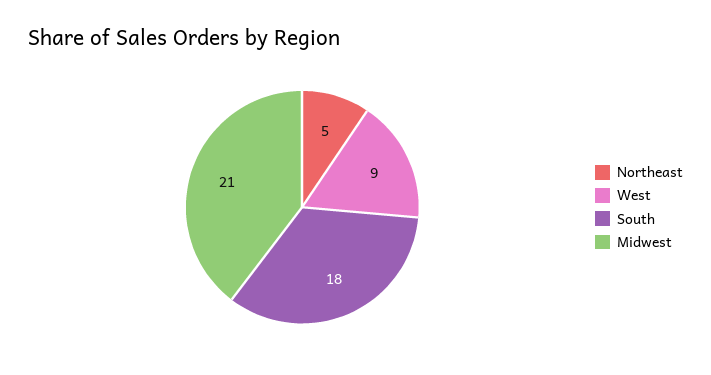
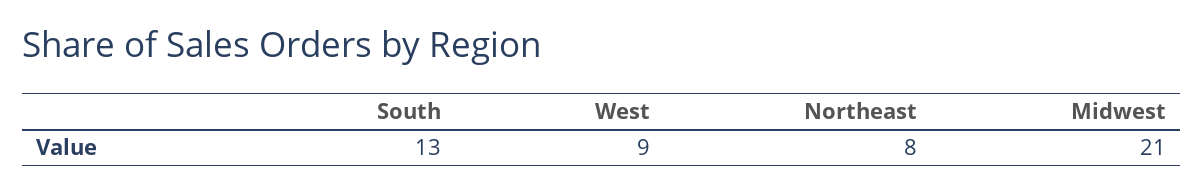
  {
-   "Northeast": 5,
+   "Northeast": 8,
    "West": 9,
-   "South": 18,
+   "South": 13,
    "Midwest": 21
  }

